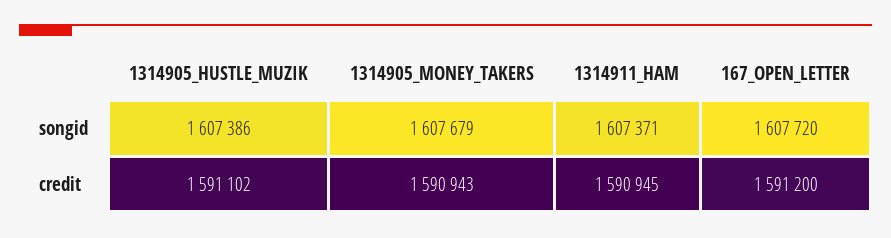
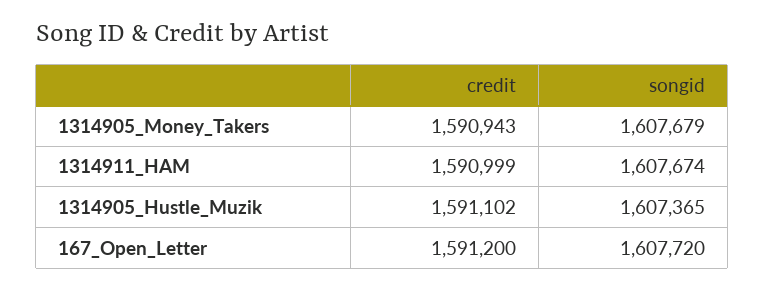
  {
    "1314905_HUSTLE_MUZIK": {
-     "songid": 1607386,
+     "songid": 1607365,
      "credit": 1591102
    },
    "1314905_MONEY_TAKERS": {
      "songid": 1607679,
      "credit": 1590943
    },
    "1314911_HAM": {
-     "songid": 1607371,
+     "songid": 1607674,
-     "credit": 1590945
+     "credit": 1590999
    },
    "167_OPEN_LETTER": {
      "songid": 1607720,
      "credit": 1591200
    }
  }

